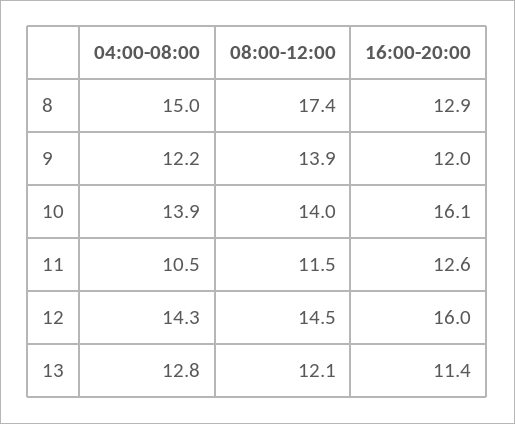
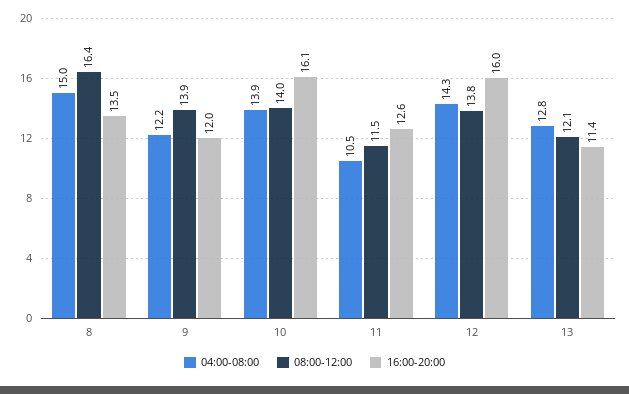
  {
    "04:00-08:00": {
      "8": 15,
      "9": 12.2,
      "10": 13.9,
      "11": 10.5,
      "12": 14.3,
      "13": 12.8
    },
    "08:00-12:00": {
-     "8": 17.4,
+     "8": 16.4,
      "9": 13.9,
      "10": 14,
      "11": 11.5,
-     "12": 14.5,
+     "12": 13.8,
      "13": 12.1
    },
    "16:00-20:00": {
-     "8": 12.9,
+     "8": 13.5,
      "9": 12,
      "10": 16.1,
      "11": 12.6,
      "12": 16,
      "13": 11.4
    }
  }

